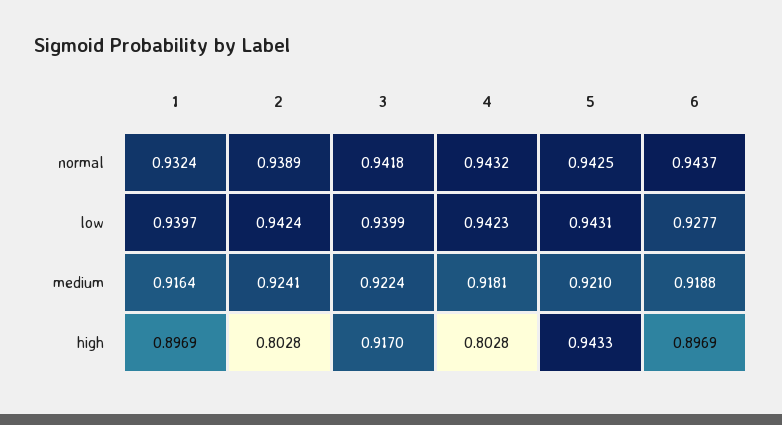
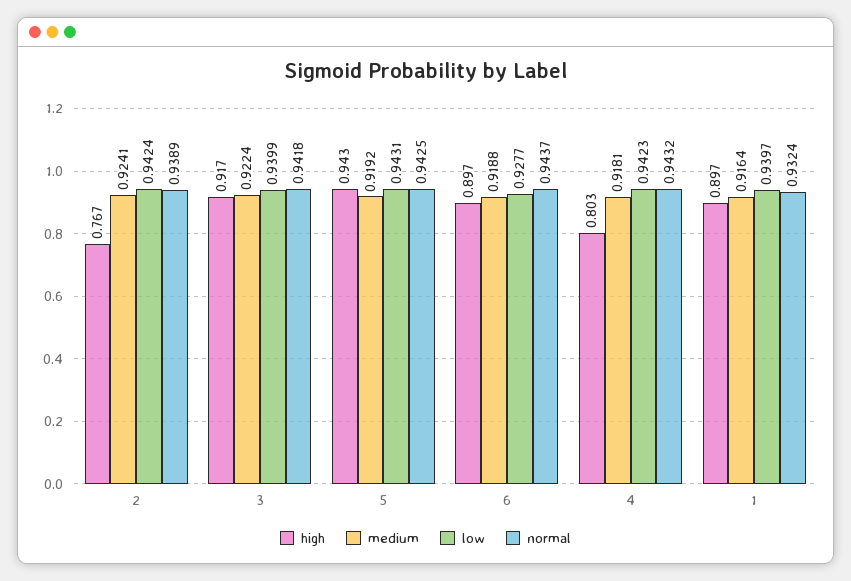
  {
    "normal": {
      "1": 0.9324,
      "2": 0.9389,
      "3": 0.9418,
      "4": 0.9432,
      "5": 0.9425,
      "6": 0.9437
    },
    "low": {
      "1": 0.9397,
      "2": 0.9424,
      "3": 0.9399,
      "4": 0.9423,
      "5": 0.9431,
      "6": 0.9277
    },
    "medium": {
      "1": 0.9164,
      "2": 0.9241,
      "3": 0.9224,
      "4": 0.9181,
-     "5": 0.921,
+     "5": 0.9192,
      "6": 0.9188
    },
    "high": {
      "1": 0.8969,
-     "2": 0.8028,
+     "2": 0.767,
      "3": 0.917,
      "4": 0.8028,
      "5": 0.9433,
      "6": 0.8969
    }
  }

